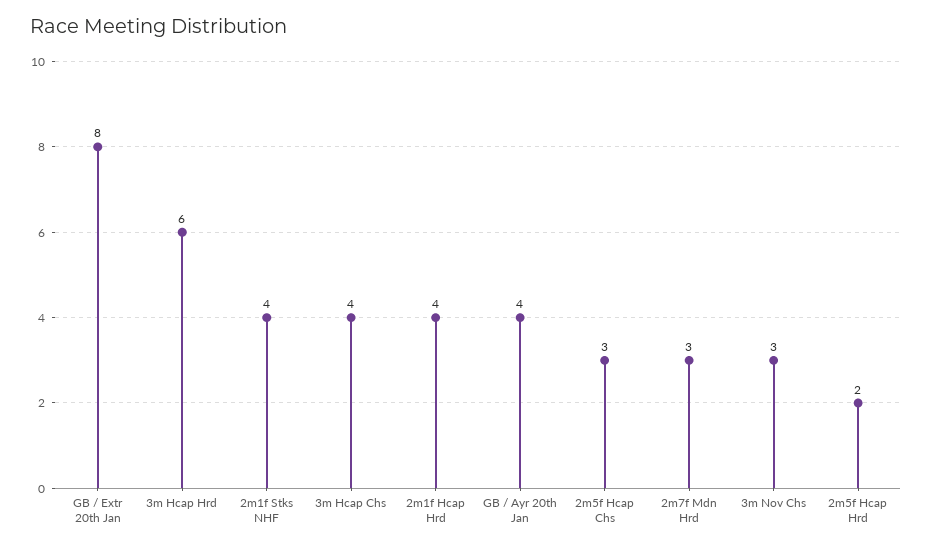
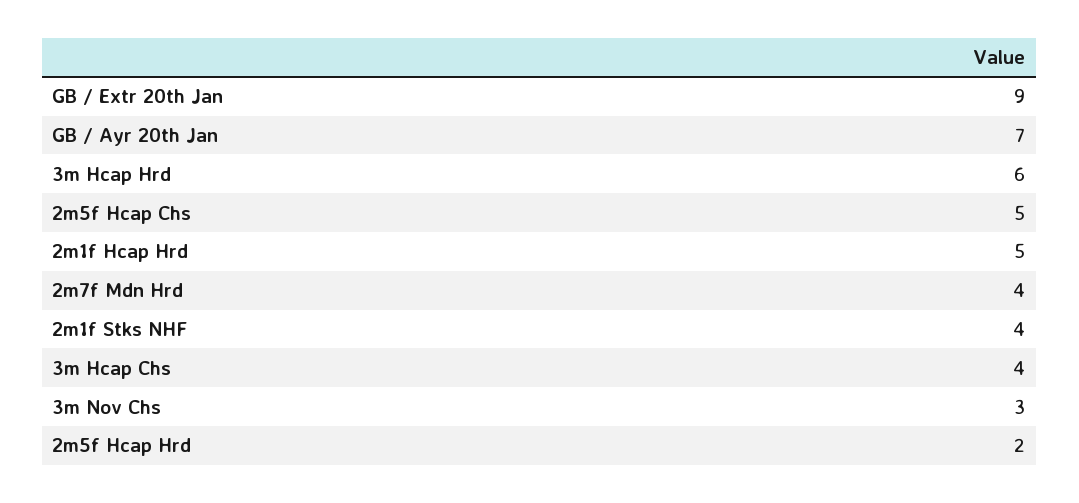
  {
-   "GB / Extr 20th Jan": 8,
+   "GB / Extr 20th Jan": 9,
    "3m Hcap Hrd": 6,
    "2m1f Stks NHF": 4,
    "3m Hcap Chs": 4,
-   "2m1f Hcap Hrd": 4,
+   "2m1f Hcap Hrd": 5,
-   "GB / Ayr 20th Jan": 4,
+   "GB / Ayr 20th Jan": 7,
-   "2m5f Hcap Chs": 3,
+   "2m5f Hcap Chs": 5,
-   "2m7f Mdn Hrd": 3,
+   "2m7f Mdn Hrd": 4,
    "3m Nov Chs": 3,
    "2m5f Hcap Hrd": 2
  }

